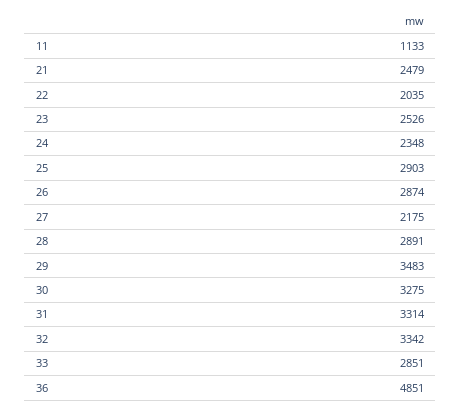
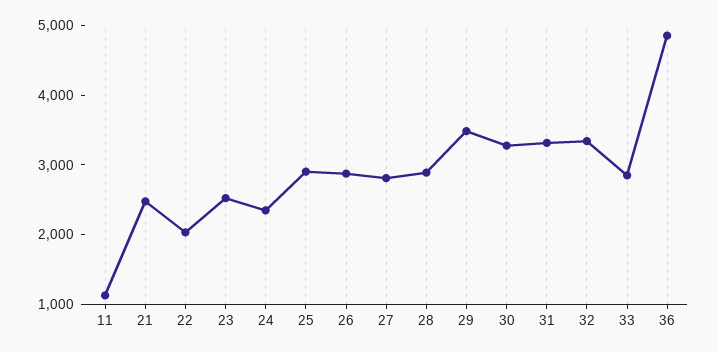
  {
    "11": 1133,
    "21": 2479,
    "22": 2035,
    "23": 2526,
    "24": 2348,
    "25": 2903,
    "26": 2874,
-   "27": 2175,
+   "27": 2800,
    "28": 2891,
    "29": 3483,
    "30": 3275,
    "31": 3314,
    "32": 3342,
    "33": 2851,
    "36": 4851
  }

